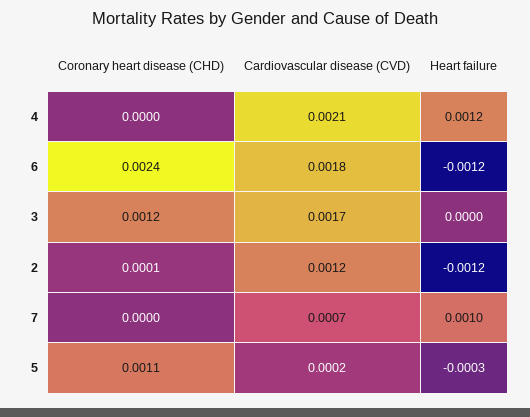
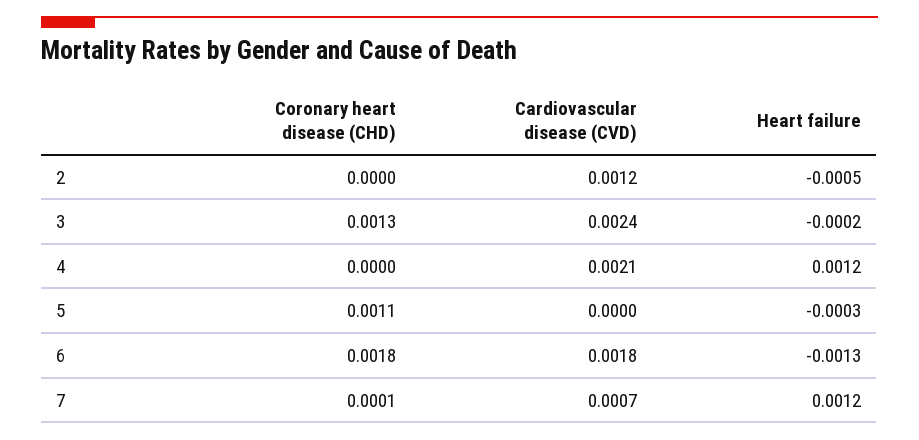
  {
    "Coronary heart disease (CHD)": {
      "4": 0,
-     "6": 0.0024,
+     "6": 0.0018,
-     "3": 0.0012,
+     "3": 0.0013,
-     "2": 0.0001,
+     "2": 0,
-     "7": 0,
+     "7": 0.0001,
      "5": 0.0011
    },
    "Cardiovascular disease (CVD)": {
      "4": 0.0021,
      "6": 0.0018,
-     "3": 0.0017,
+     "3": 0.0024,
      "2": 0.0012,
      "7": 0.0007,
-     "5": 0.0002
+     "5": 0
    },
    "Heart failure": {
      "4": 0.0012,
-     "6": -0.0012,
+     "6": -0.0013,
-     "3": 0,
+     "3": -0.0002,
-     "2": -0.0012,
+     "2": -0.0005,
-     "7": 0.001,
+     "7": 0.0012,
      "5": -0.0003
    }
  }

